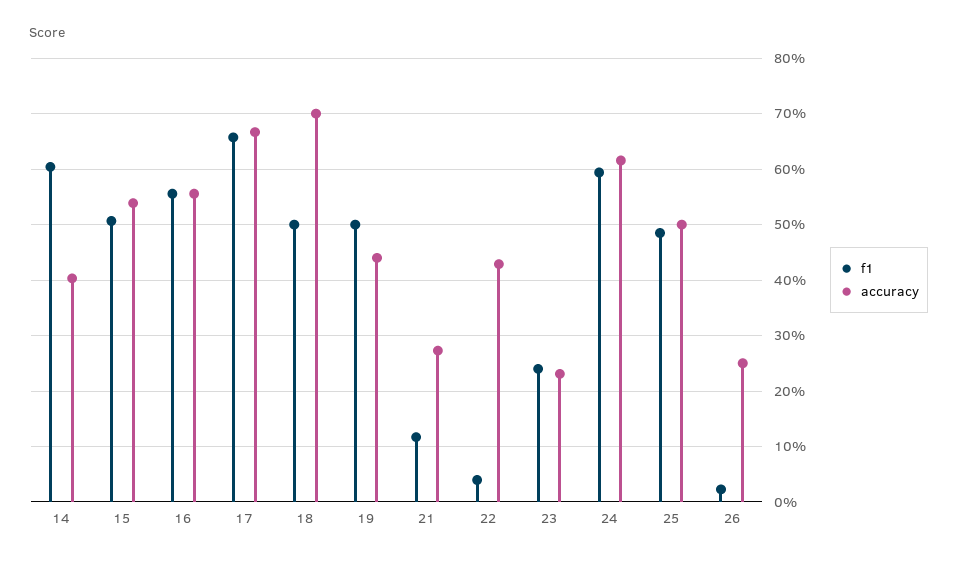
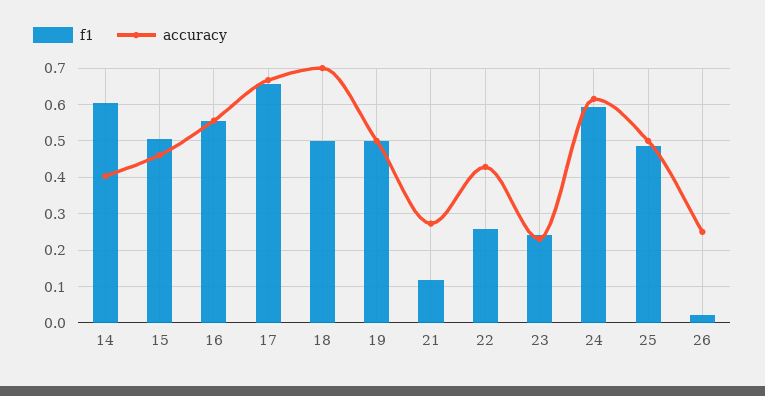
  {
    "f1": {
      "14": 0.6,
      "15": 0.5,
      "16": 0.56,
      "17": 0.66,
      "18": 0.5,
      "19": 0.5,
      "21": 0.12,
-     "22": 0.04,
+     "22": 0.26,
      "23": 0.24,
      "24": 0.6,
      "25": 0.48,
      "26": 0.02
    },
    "accuracy": {
      "14": 0.4,
-     "15": 0.54,
+     "15": 0.46,
      "16": 0.56,
      "17": 0.66,
      "18": 0.7,
-     "19": 0.44,
+     "19": 0.5,
      "21": 0.28,
      "22": 0.42,
      "23": 0.24,
      "24": 0.62,
      "25": 0.5,
      "26": 0.26
    }
  }

